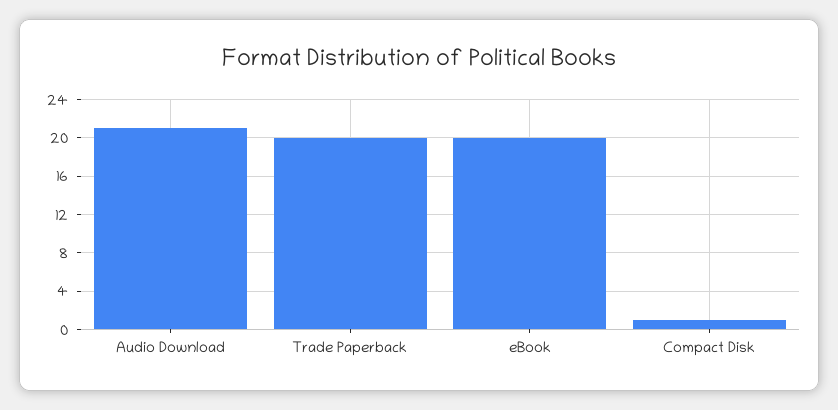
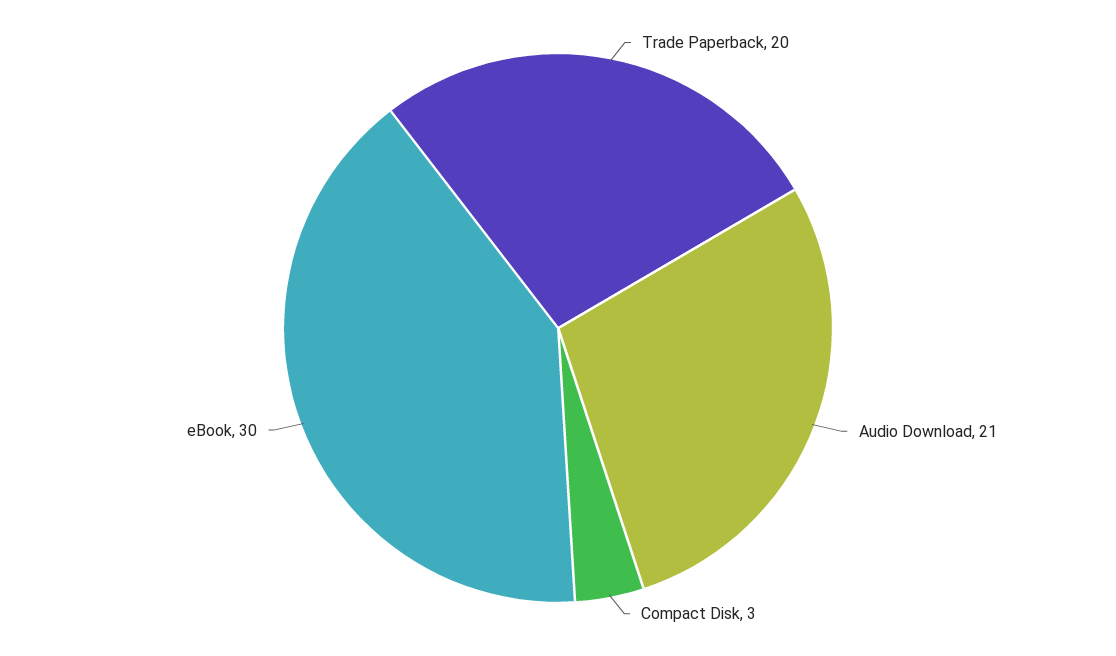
  {
    "Audio Download": 21,
    "Trade Paperback": 20,
-   "eBook": 20,
+   "eBook": 30,
-   "Compact Disk": 1
+   "Compact Disk": 3
  }

